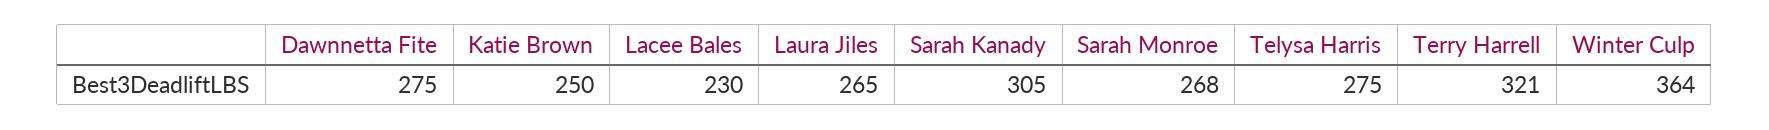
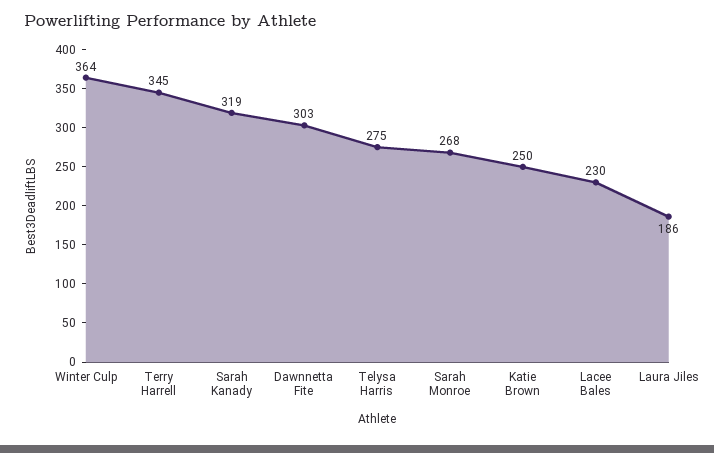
  {
-   "Dawnnetta Fite": 275,
+   "Dawnnetta Fite": 303,
    "Katie Brown": 250,
    "Lacee Bales": 230,
-   "Laura Jiles": 265,
+   "Laura Jiles": 186,
-   "Sarah Kanady": 305,
+   "Sarah Kanady": 319,
    "Sarah Monroe": 268,
    "Telysa Harris": 275,
-   "Terry Harrell": 321,
+   "Terry Harrell": 345,
    "Winter Culp": 364
  }

